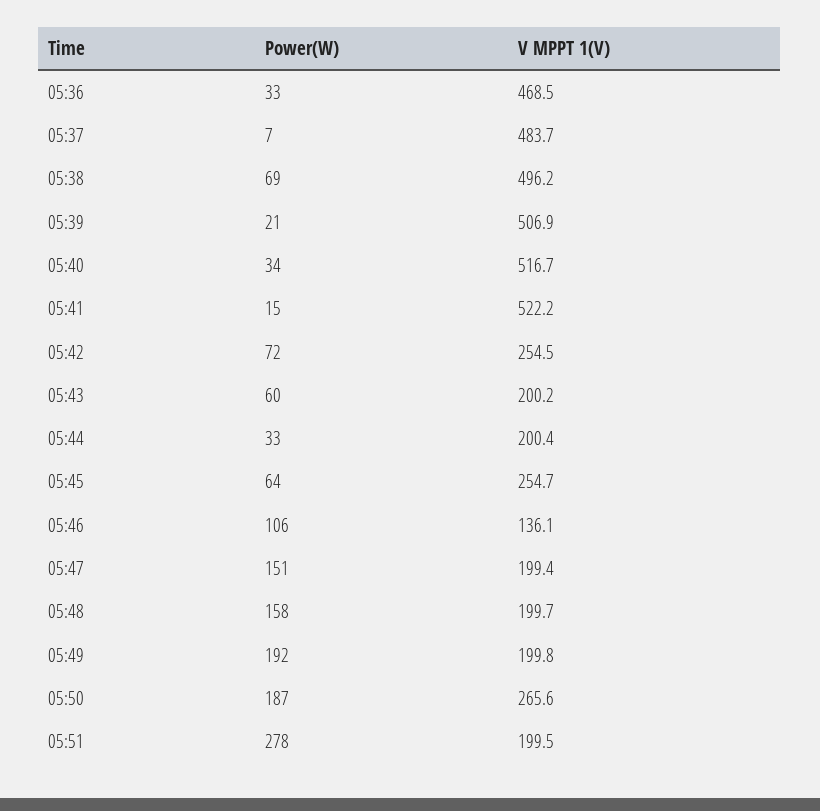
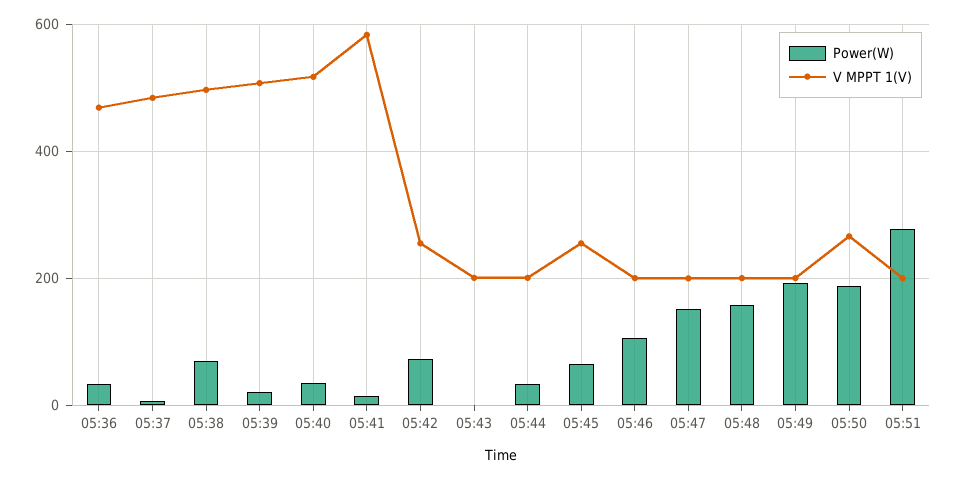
  {
    "Power(W)": {
      "05:36": 33,
      "05:37": 7,
      "05:38": 69,
      "05:39": 21,
      "05:40": 34,
      "05:41": 15,
      "05:42": 72,
-     "05:43": 60,
+     "05:43": 0,
      "05:44": 33,
      "05:45": 64,
      "05:46": 106,
      "05:47": 151,
      "05:48": 158,
      "05:49": 192,
      "05:50": 187,
      "05:51": 278
    },
    "V MPPT 1(V)": {
      "05:36": 468.5,
      "05:37": 483.7,
      "05:38": 496.2,
      "05:39": 506.9,
      "05:40": 516.7,
-     "05:41": 522.2,
+     "05:41": 580,
      "05:42": 254.5,
      "05:43": 200.2,
      "05:44": 200.4,
      "05:45": 254.7,
-     "05:46": 136.1,
+     "05:46": 200,
      "05:47": 199.4,
      "05:48": 199.7,
      "05:49": 199.8,
      "05:50": 265.6,
      "05:51": 199.5
    }
  }

